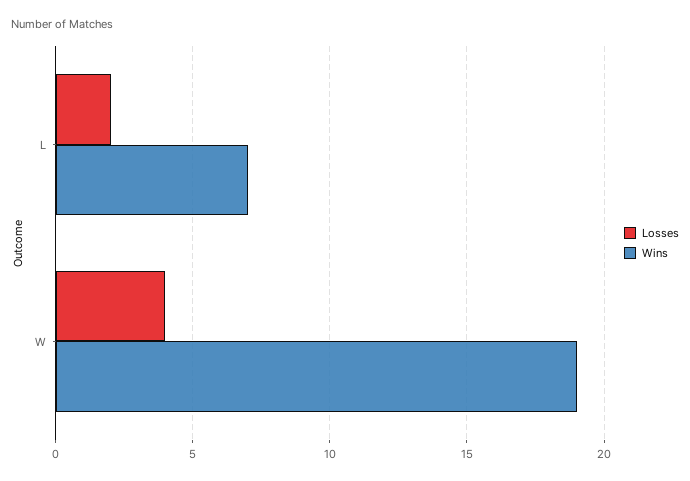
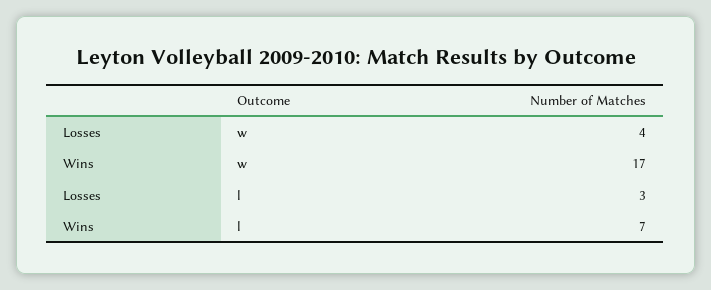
  {
    "Losses": {
-     "L": 2,
+     "L": 3,
      "W": 4
    },
    "Wins": {
      "L": 7,
-     "W": 19
+     "W": 17
    }
  }

